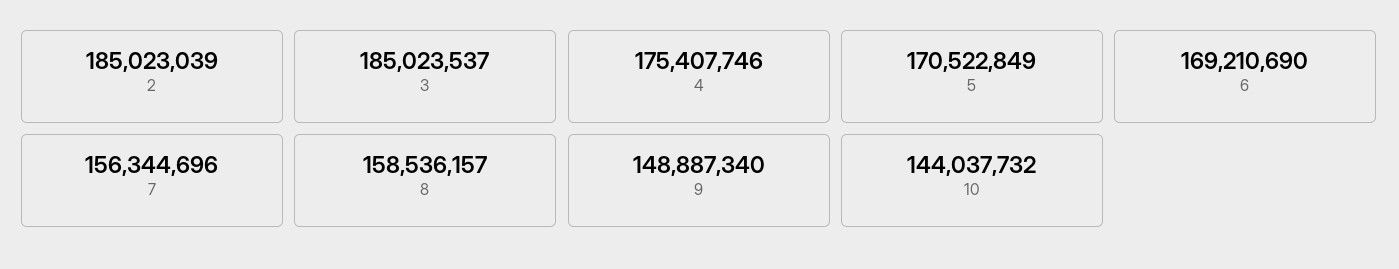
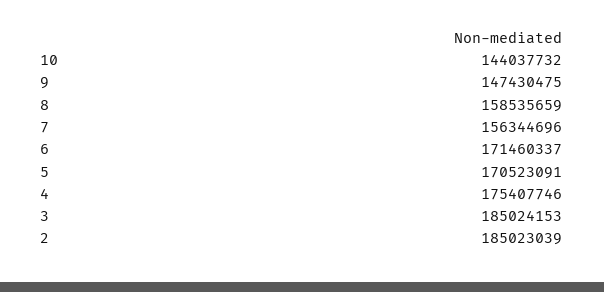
  {
    "2": 185023039,
-   "3": 185023537,
+   "3": 185024153,
    "4": 175407746,
-   "5": 170522849,
+   "5": 170523091,
-   "6": 169210690,
+   "6": 171460337,
    "7": 156344696,
-   "8": 158536157,
+   "8": 158535659,
-   "9": 148887340,
+   "9": 147430475,
    "10": 144037732
  }

